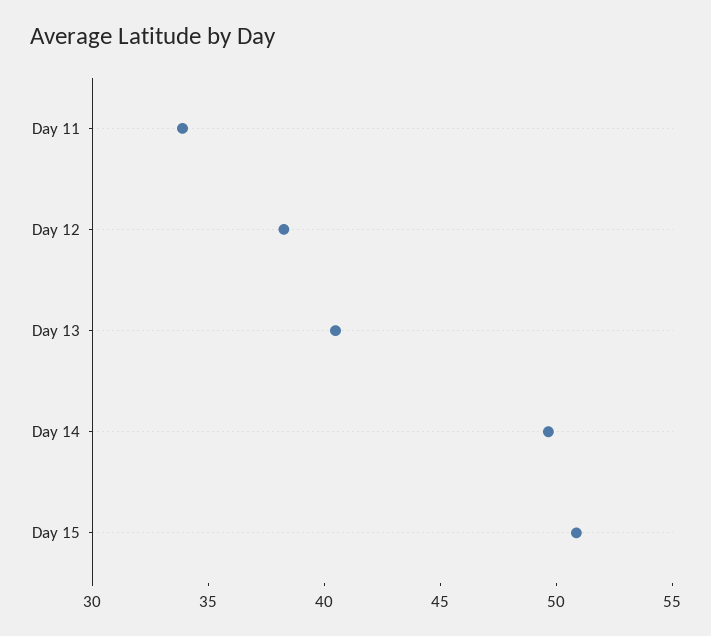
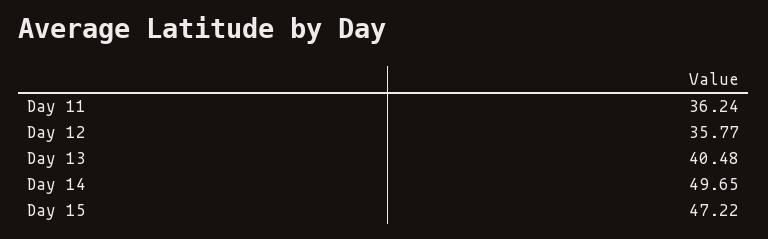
  {
-   "Day 11": 34,
+   "Day 11": 36.24,
-   "Day 12": 38,
+   "Day 12": 35.77,
    "Day 13": 40.48,
    "Day 14": 49.65,
-   "Day 15": 51
+   "Day 15": 47.22
  }

